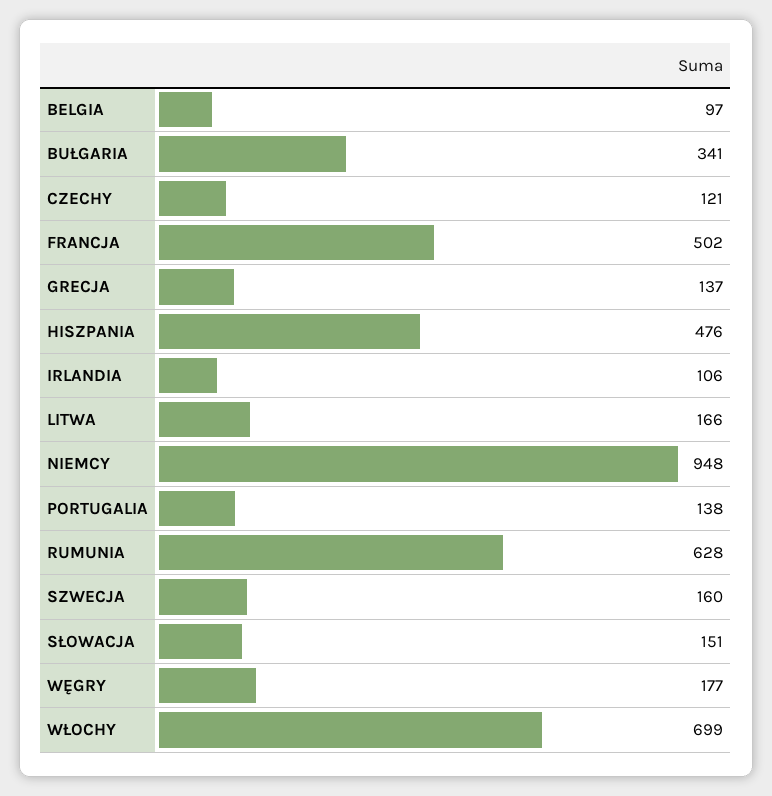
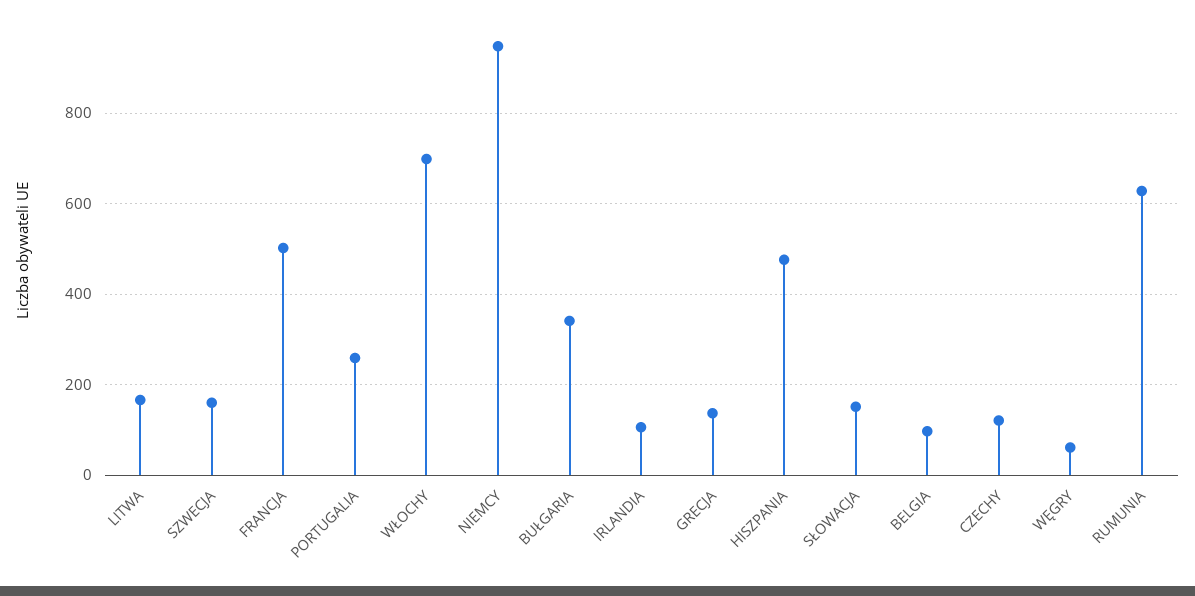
  {
    "BELGIA": 97,
    "BUŁGARIA": 341,
    "CZECHY": 121,
    "FRANCJA": 502,
    "GRECJA": 137,
    "HISZPANIA": 476,
    "IRLANDIA": 106,
    "LITWA": 166,
    "NIEMCY": 948,
-   "PORTUGALIA": 138,
+   "PORTUGALIA": 260,
    "RUMUNIA": 628,
    "SZWECJA": 160,
    "SŁOWACJA": 151,
-   "WĘGRY": 177,
+   "WĘGRY": 60,
    "WŁOCHY": 699
  }

